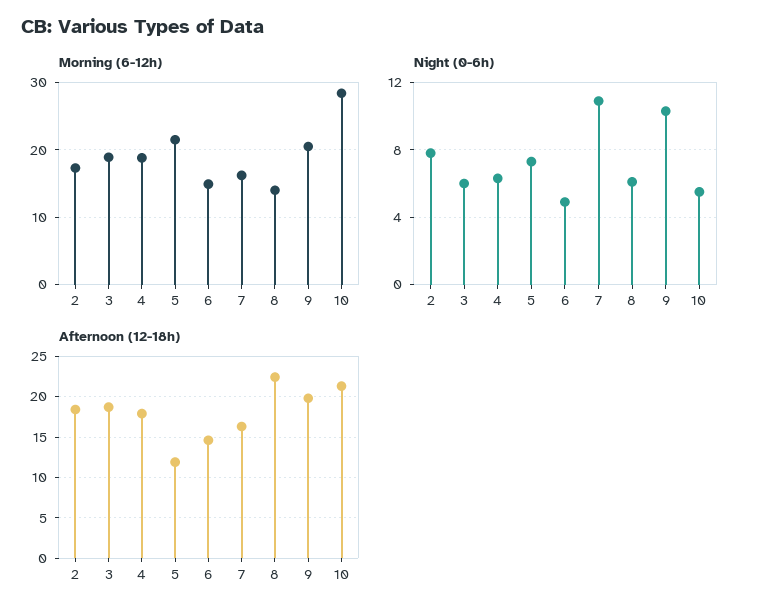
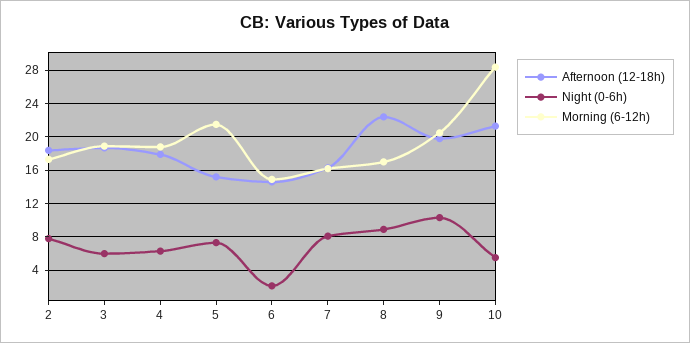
  {
    "Morning (6-12h)": {
      "2": 17,
      "3": 19,
      "4": 19,
      "5": 22,
      "6": 15,
      "7": 16,
-     "8": 14,
+     "8": 17,
      "9": 21,
      "10": 28
    },
    "Night (0-6h)": {
      "2": 8,
      "3": 6,
      "4": 6.5,
      "5": 7.5,
-     "6": 5,
+     "6": 2,
-     "7": 11,
+     "7": 8,
-     "8": 6,
+     "8": 9,
      "9": 10.5,
      "10": 5.5
    },
    "Afternoon (12-18h)": {
      "2": 18,
      "3": 19,
      "4": 18,
-     "5": 12,
+     "5": 15,
      "6": 15,
      "7": 16,
      "8": 22,
      "9": 20,
      "10": 21
    }
  }

